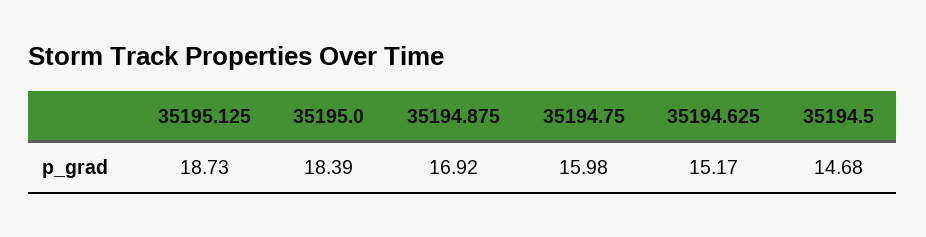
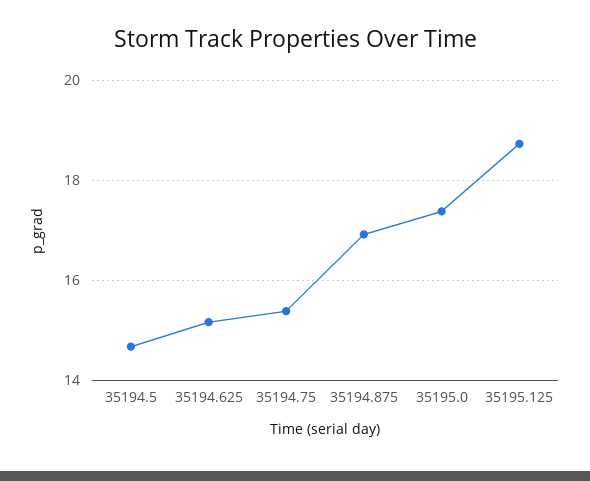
  {
    "35195.125": 18.73,
-   "35195.0": 18.39,
+   "35195.0": 17.4,
    "35194.875": 16.92,
-   "35194.75": 15.98,
+   "35194.75": 15.4,
    "35194.625": 15.17,
    "35194.5": 14.68
  }

